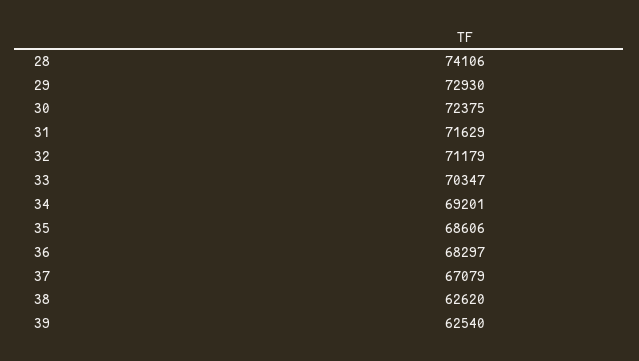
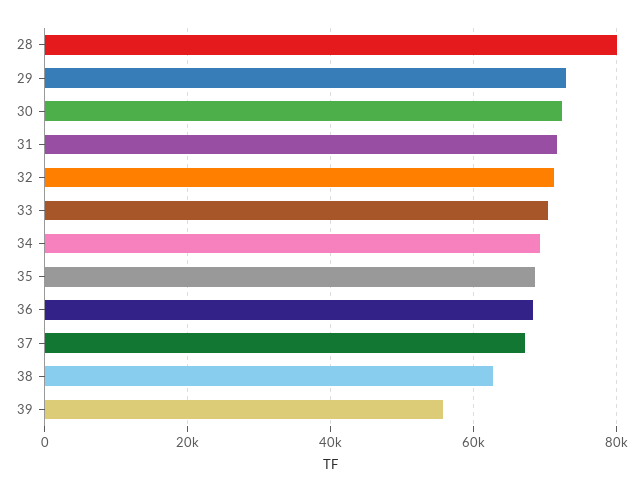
  {
-   "28": 74106,
+   "28": 80000,
    "29": 72930,
    "30": 72375,
    "31": 71629,
    "32": 71179,
    "33": 70347,
    "34": 69201,
    "35": 68606,
    "36": 68297,
    "37": 67079,
    "38": 62620,
-   "39": 62540
+   "39": 56000
  }

